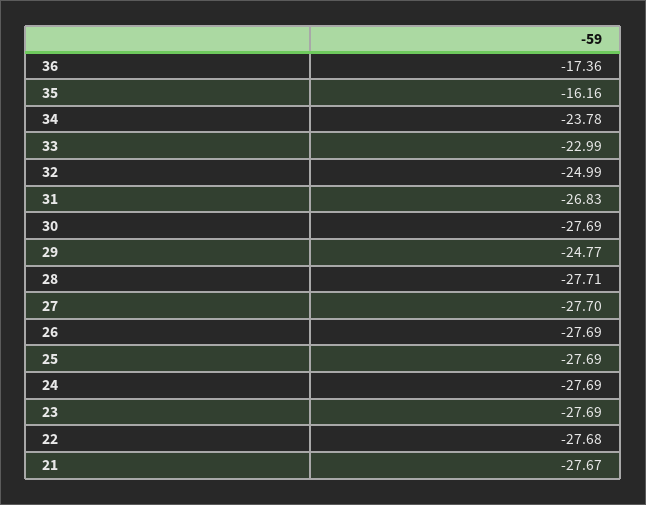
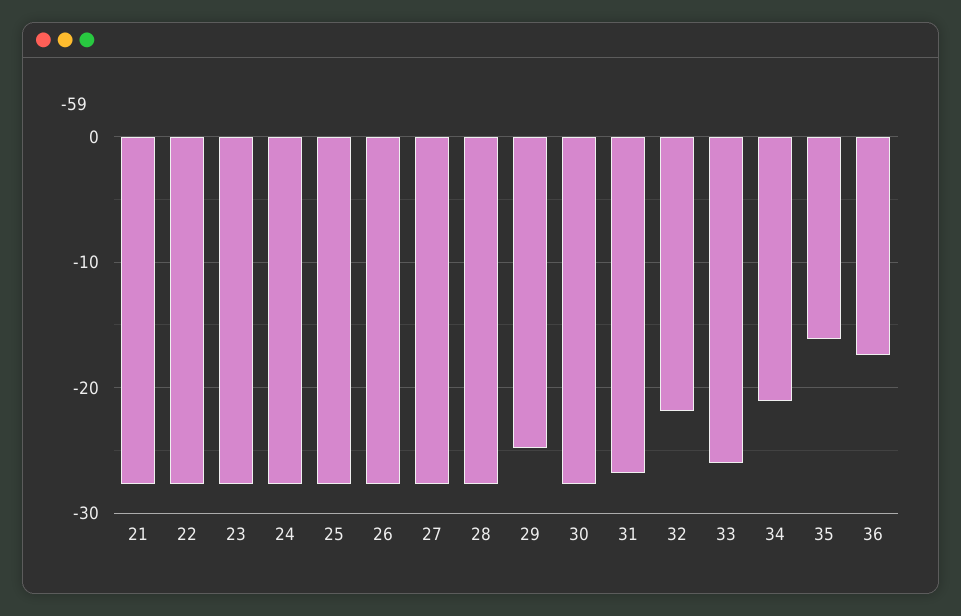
  {
    "36": -17.36,
    "35": -16.16,
-   "34": -23.78,
+   "34": -21,
-   "33": -22.99,
+   "33": -26,
-   "32": -24.99,
+   "32": -22,
    "31": -26.83,
    "30": -27.69,
    "29": -24.77,
    "28": -27.71,
    "27": -27.7,
    "26": -27.69,
    "25": -27.69,
    "24": -27.69,
    "23": -27.69,
    "22": -27.68,
    "21": -27.67
  }

